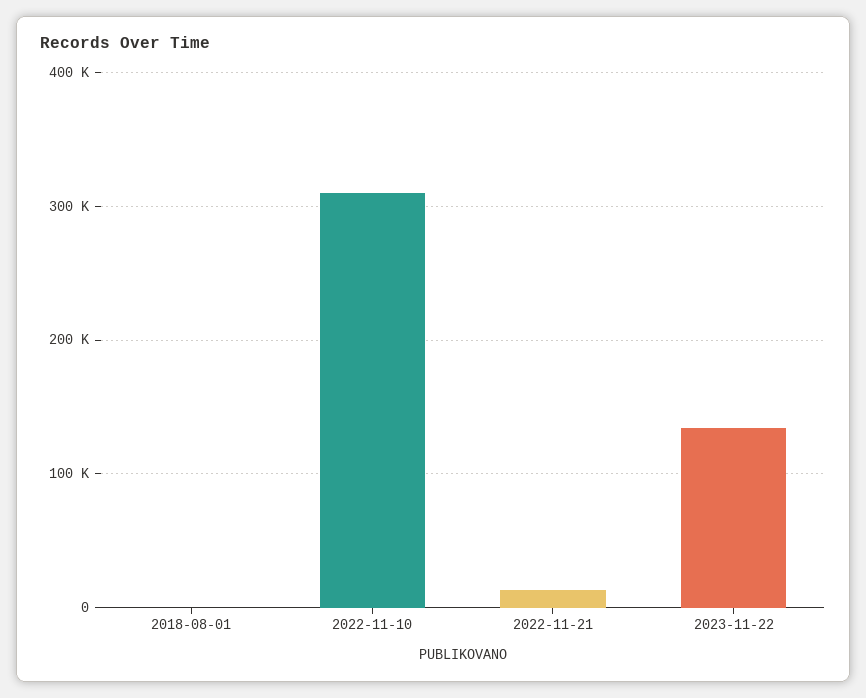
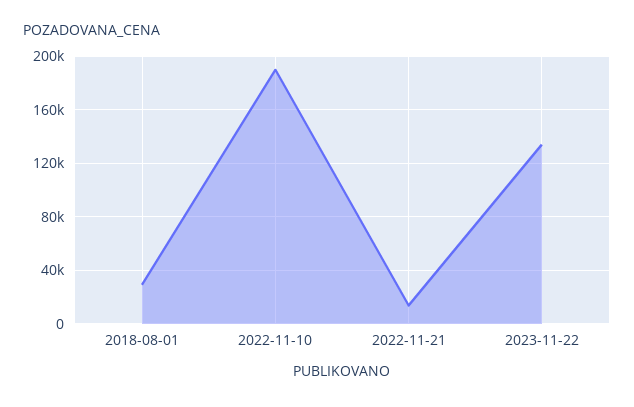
  {
-   "2018-08-01": 0,
+   "2018-08-01": 30000,
-   "2022-11-10": 310000,
+   "2022-11-10": 190000,
    "2022-11-21": 15000,
    "2023-11-22": 135000
  }

